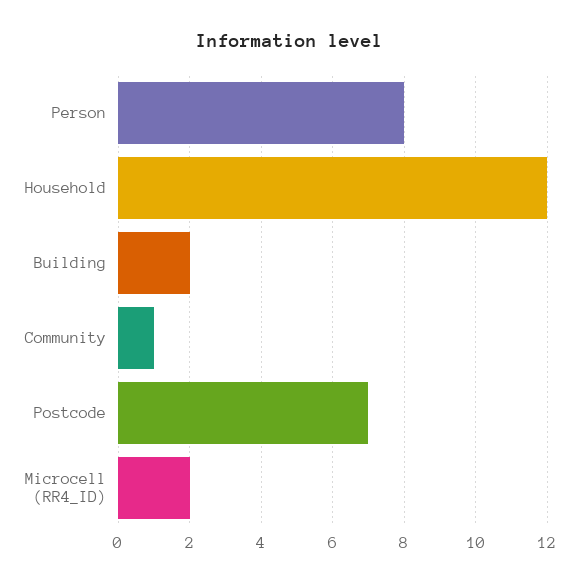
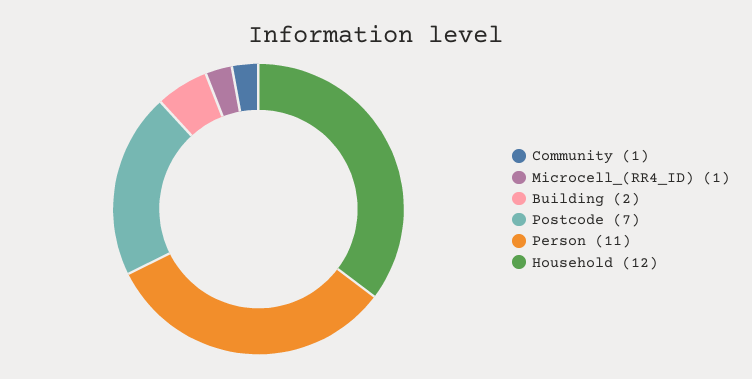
  {
-   "Person": 8,
+   "Person": 11,
    "Household": 12,
    "Building": 2,
    "Community": 1,
    "Postcode": 7,
-   "Microcell (RR4_ID)": 2
+   "Microcell (RR4_ID)": 1
  }

